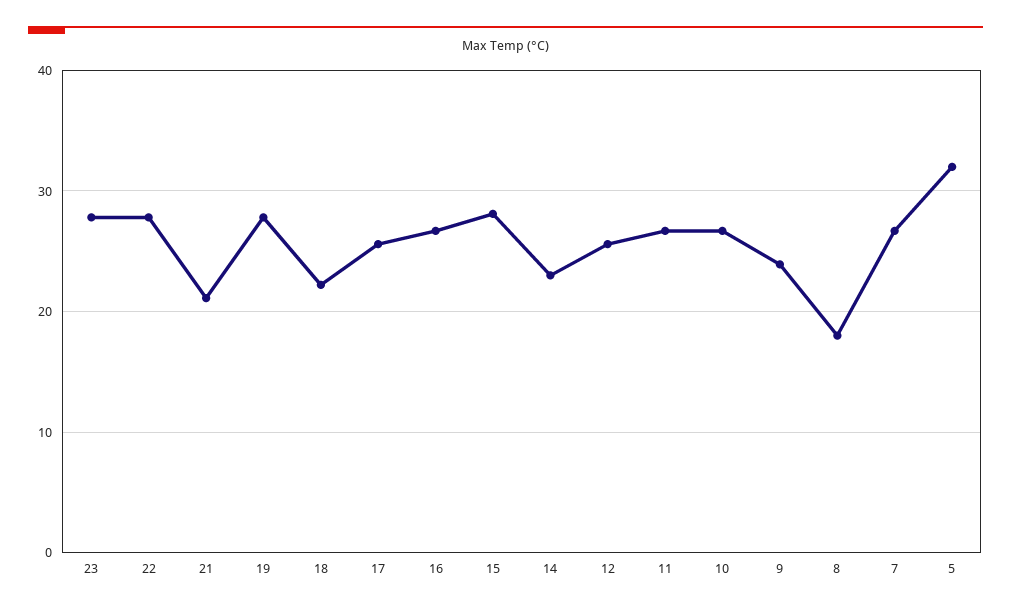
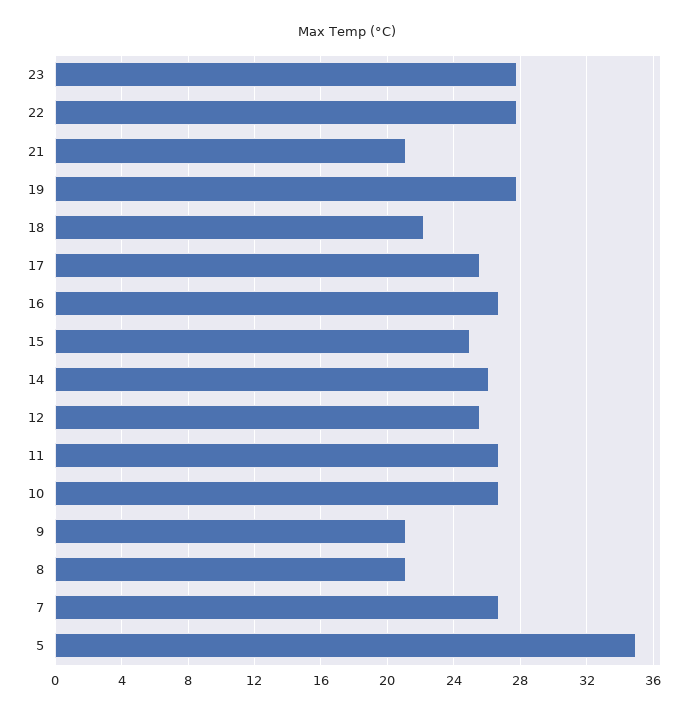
  {
    "23": 28,
    "22": 28,
    "21": 21,
    "19": 28,
    "18": 22,
    "17": 25.5,
    "16": 26.5,
-   "15": 28,
+   "15": 25,
-   "14": 23,
+   "14": 26,
    "12": 25.5,
    "11": 26.5,
    "10": 26.5,
-   "9": 24,
+   "9": 21,
-   "8": 18,
+   "8": 21,
    "7": 26.5,
-   "5": 32
+   "5": 35
  }

